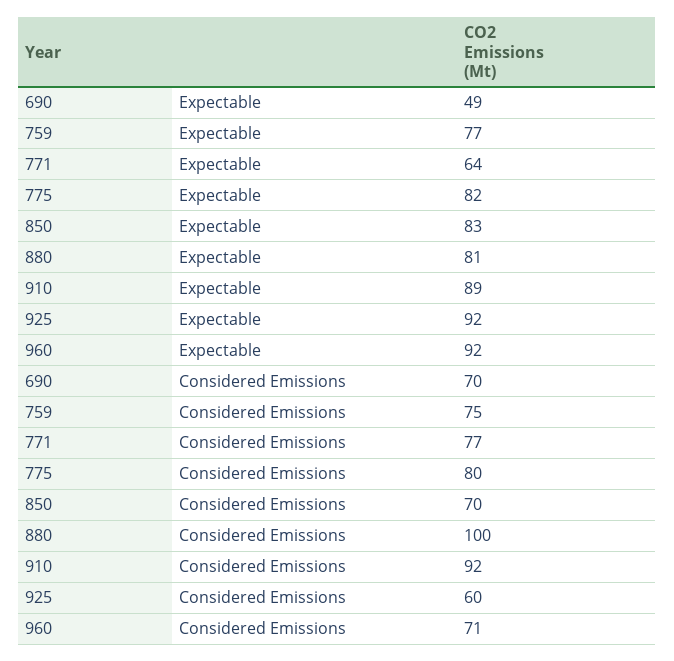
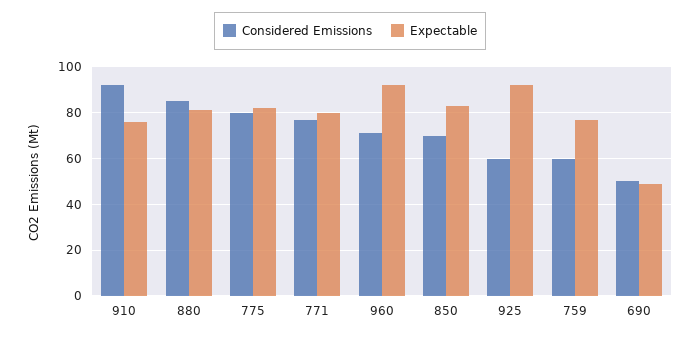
  {
    "Expectable": {
      "690": 49,
      "759": 77,
-     "771": 64,
+     "771": 80,
      "775": 82,
      "850": 83,
      "880": 81,
-     "910": 89,
+     "910": 75,
      "925": 92,
      "960": 92
    },
    "Considered Emissions": {
-     "690": 70,
+     "690": 50,
-     "759": 75,
+     "759": 60,
      "771": 77,
      "775": 80,
      "850": 70,
-     "880": 100,
+     "880": 85,
      "910": 92,
      "925": 60,
      "960": 71
    }
  }

